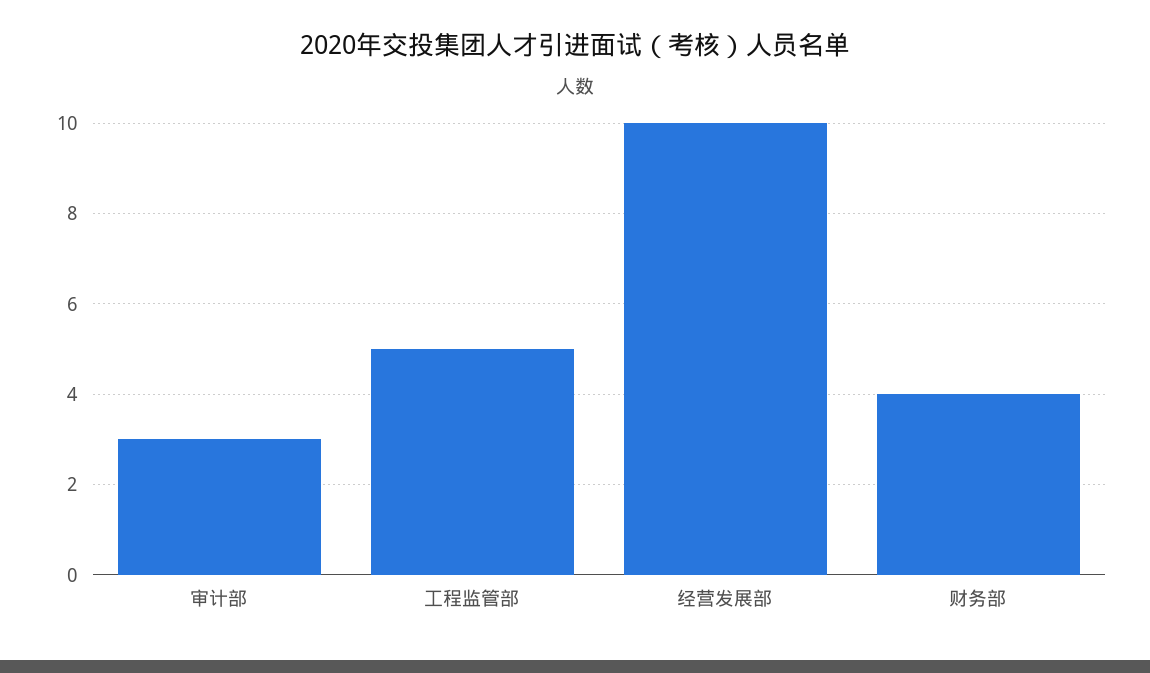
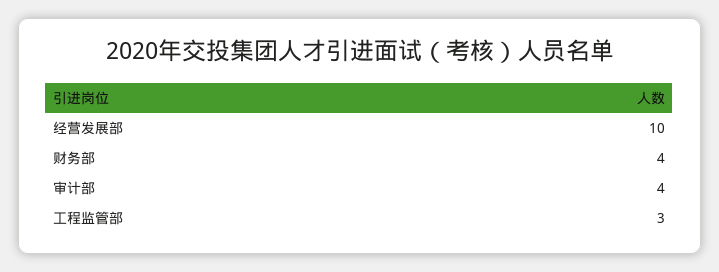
  {
-   "审计部": 3,
+   "审计部": 4,
-   "工程监管部": 5,
+   "工程监管部": 3,
    "经营发展部": 10,
    "财务部": 4
  }

